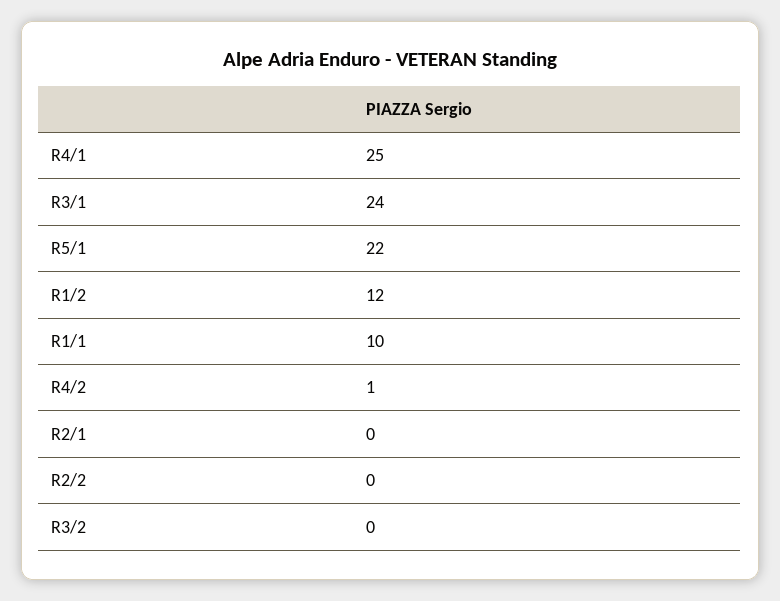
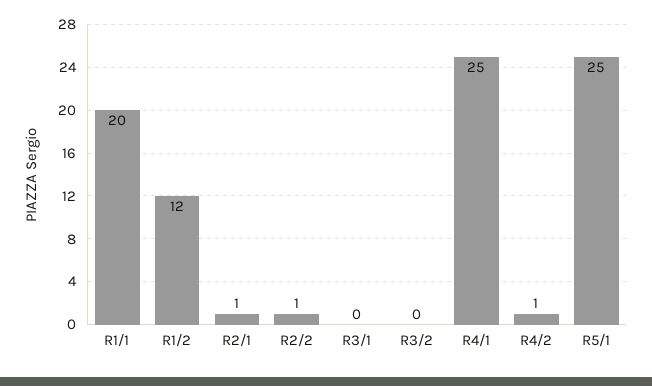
  {
    "R4/1": 25,
-   "R3/1": 24,
+   "R3/1": 0,
-   "R5/1": 22,
+   "R5/1": 25,
    "R1/2": 12,
-   "R1/1": 10,
+   "R1/1": 20,
    "R4/2": 1,
-   "R2/1": 0,
+   "R2/1": 1,
-   "R2/2": 0,
+   "R2/2": 1,
    "R3/2": 0
  }

